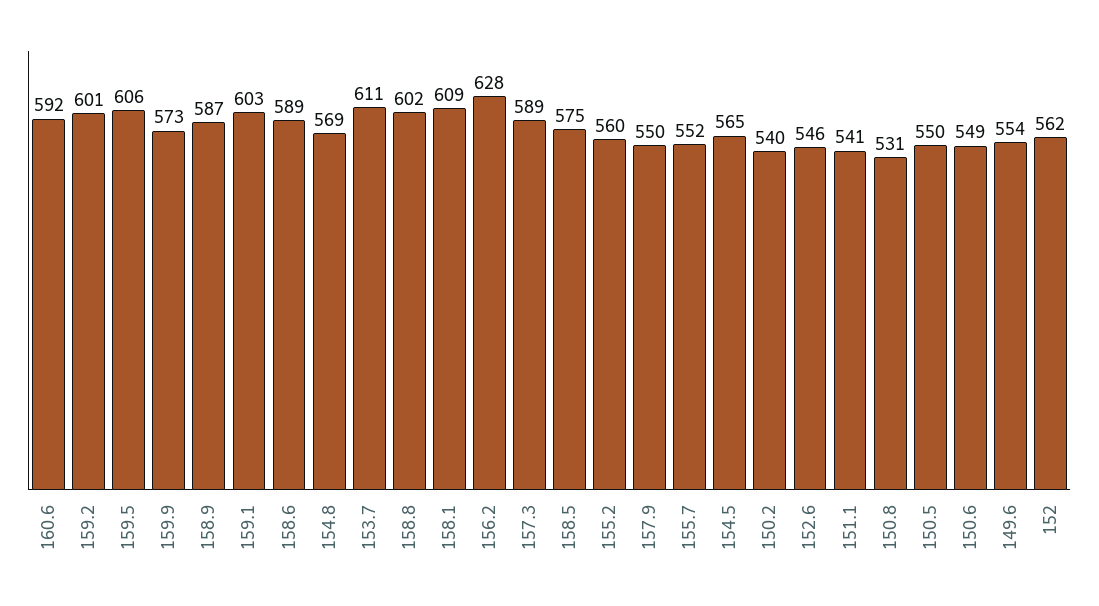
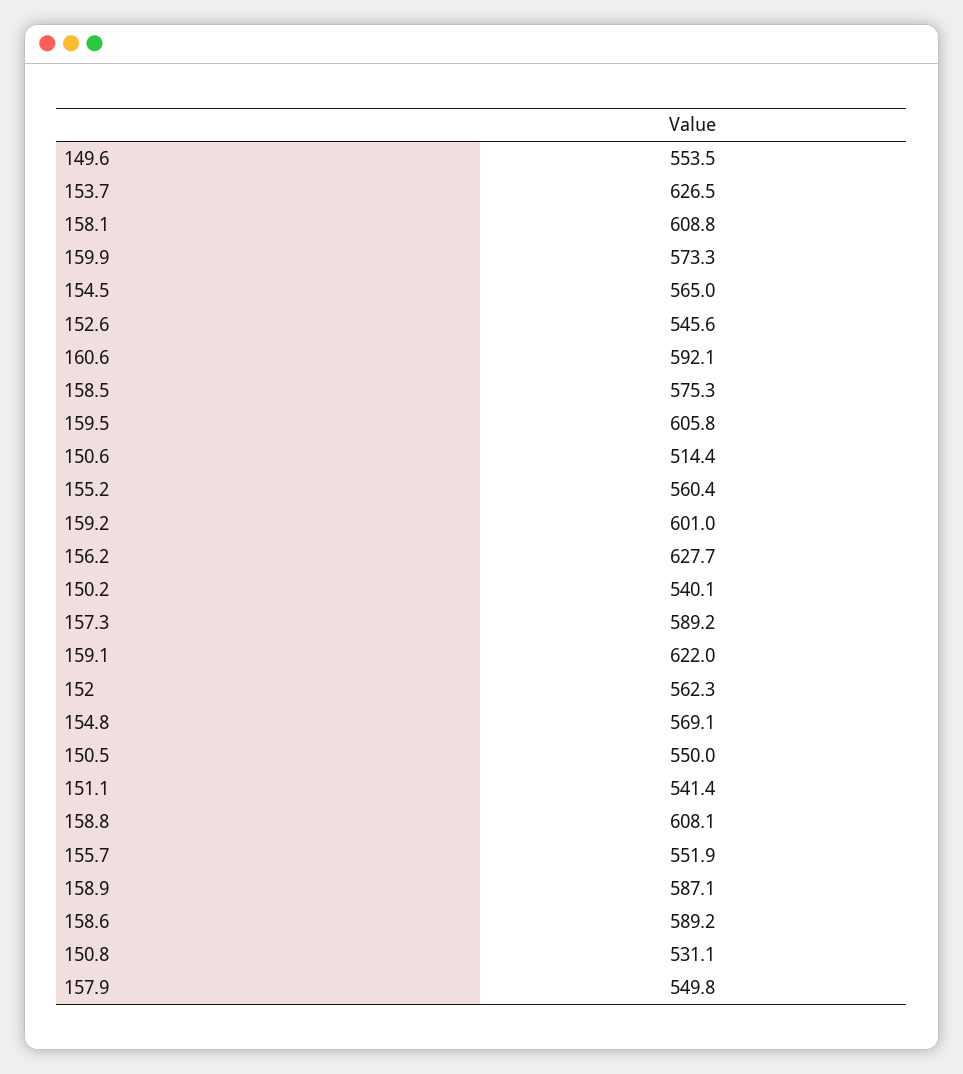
  {
    "160.6": 592.1,
    "159.2": 601,
    "159.5": 605.8,
    "159.9": 573.3,
    "158.9": 587.1,
-   "159.1": 603,
+   "159.1": 622,
    "158.6": 589.2,
    "154.8": 569.1,
-   "153.7": 611,
+   "153.7": 626.5,
-   "158.8": 602,
+   "158.8": 608.1,
    "158.1": 608.8,
    "156.2": 627.7,
    "157.3": 589.2,
    "158.5": 575.3,
    "155.2": 560.4,
    "157.9": 549.8,
    "155.7": 551.9,
    "154.5": 565,
    "150.2": 540.1,
    "152.6": 545.6,
    "151.1": 541.4,
    "150.8": 531.1,
    "150.5": 550,
-   "150.6": 549,
+   "150.6": 514.4,
    "149.6": 553.5,
    "152": 562.3
  }

